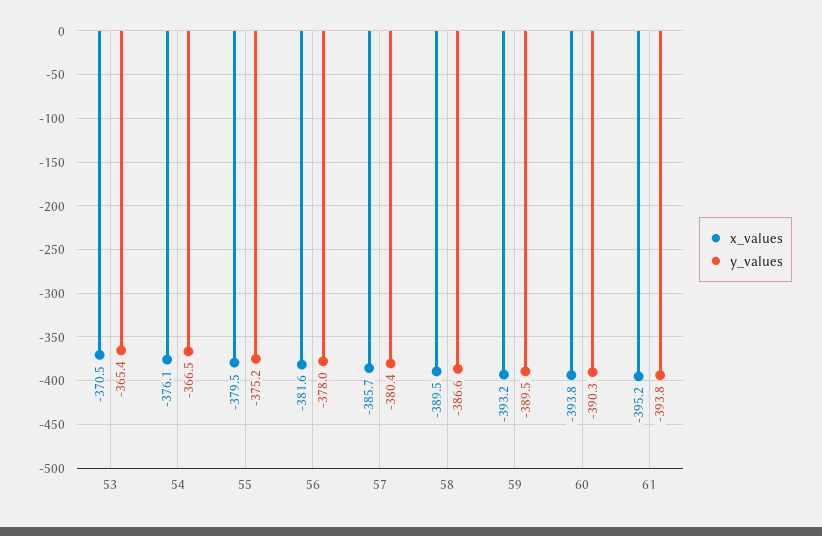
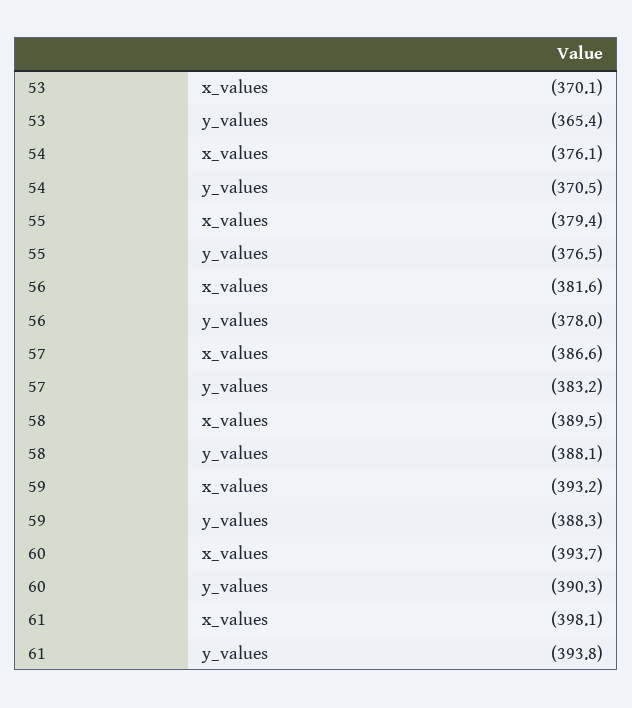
  {
    "x_values": {
-     "53": -370.5,
+     "53": -370.1,
      "54": -376.1,
-     "55": -379.5,
+     "55": -379.4,
      "56": -381.6,
-     "57": -385.7,
+     "57": -386.6,
      "58": -389.5,
      "59": -393.2,
-     "60": -393.8,
+     "60": -393.7,
-     "61": -395.2
+     "61": -398.1
    },
    "y_values": {
      "53": -365.4,
-     "54": -366.5,
+     "54": -370.5,
-     "55": -375.2,
+     "55": -376.5,
      "56": -378,
-     "57": -380.4,
+     "57": -383.2,
-     "58": -386.6,
+     "58": -388.1,
-     "59": -389.5,
+     "59": -388.3,
      "60": -390.3,
      "61": -393.8
    }
  }

